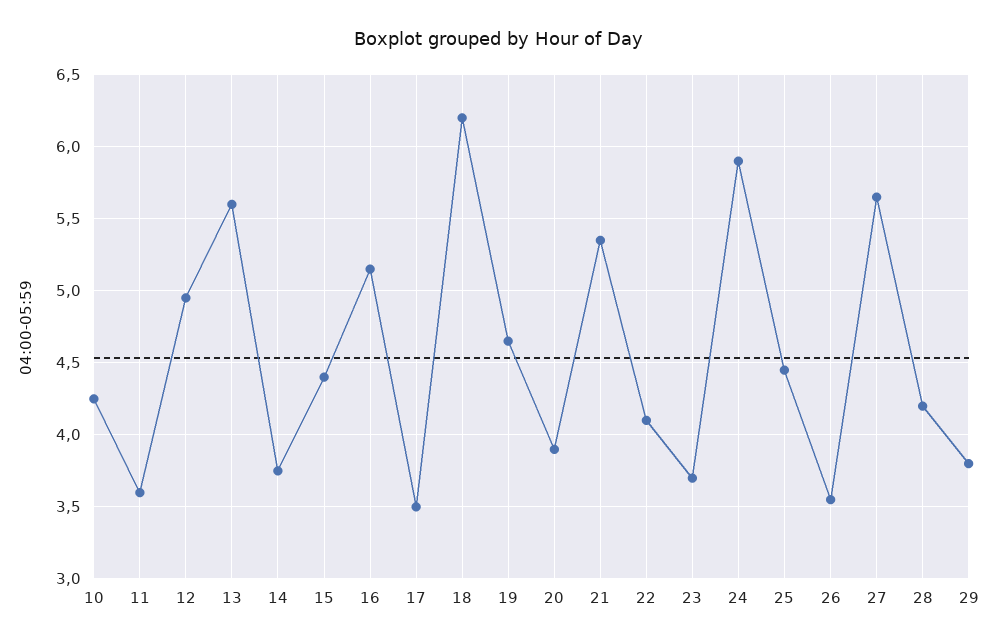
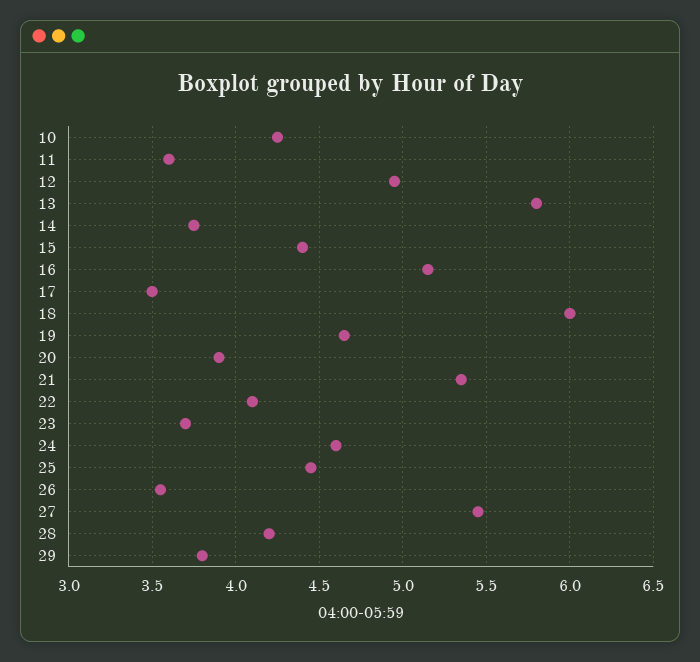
  {
    "10": 4.25,
    "11": 3.6,
    "12": 4.95,
-   "13": 5.6,
+   "13": 5.8,
    "14": 3.75,
    "15": 4.4,
    "16": 5.15,
    "17": 3.5,
-   "18": 6.2,
+   "18": 6,
    "19": 4.65,
    "20": 3.9,
    "21": 5.35,
    "22": 4.1,
    "23": 3.7,
-   "24": 5.9,
+   "24": 4.6,
    "25": 4.45,
    "26": 3.55,
-   "27": 5.65,
+   "27": 5.45,
    "28": 4.2,
    "29": 3.8
  }

